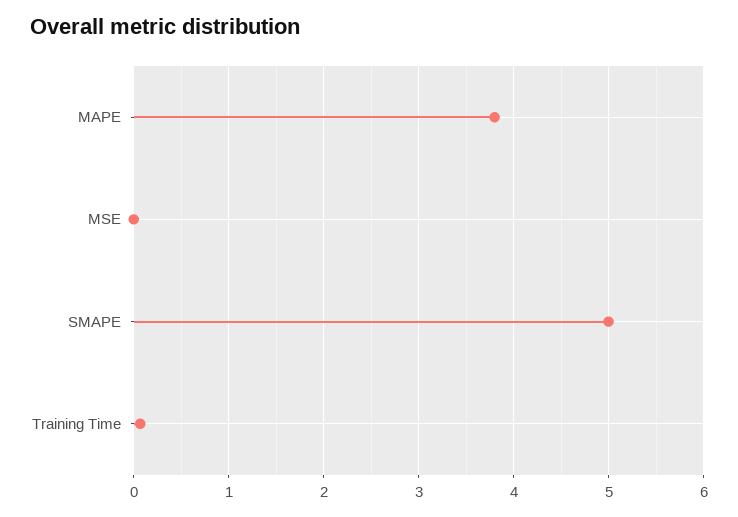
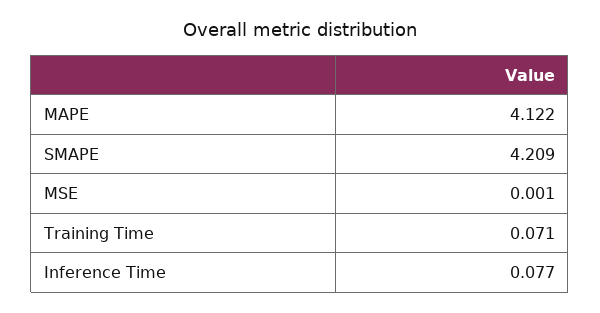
  {
-   "MAPE": 3.8,
+   "MAPE": 4.122,
    "MSE": 0.001,
-   "SMAPE": 5,
+   "SMAPE": 4.209,
-   "Training Time": 0.071
+   "Training Time": 0.071,
+   "Inference Time": 0.077
  }

